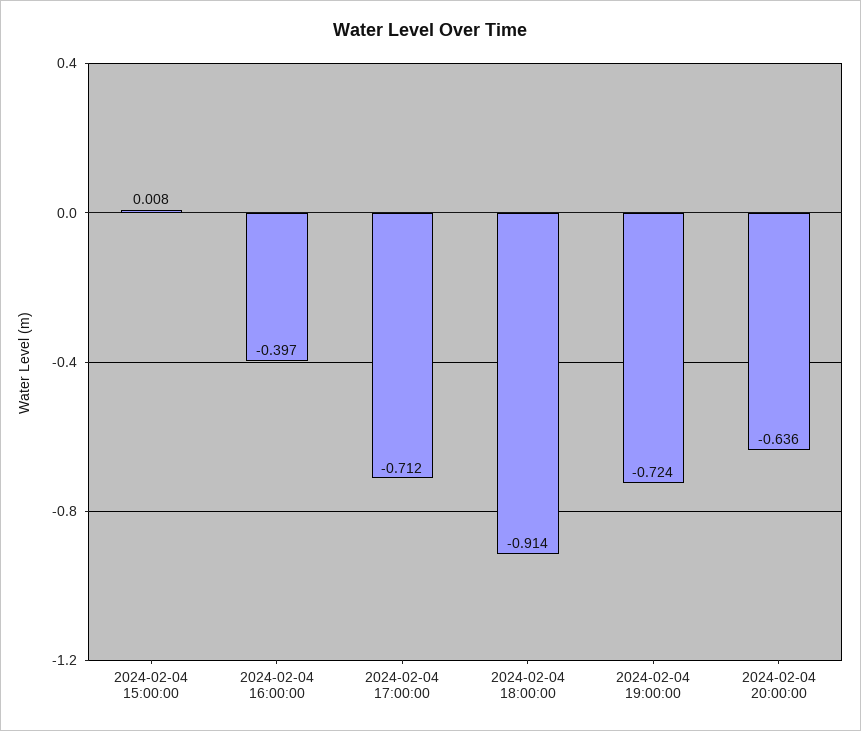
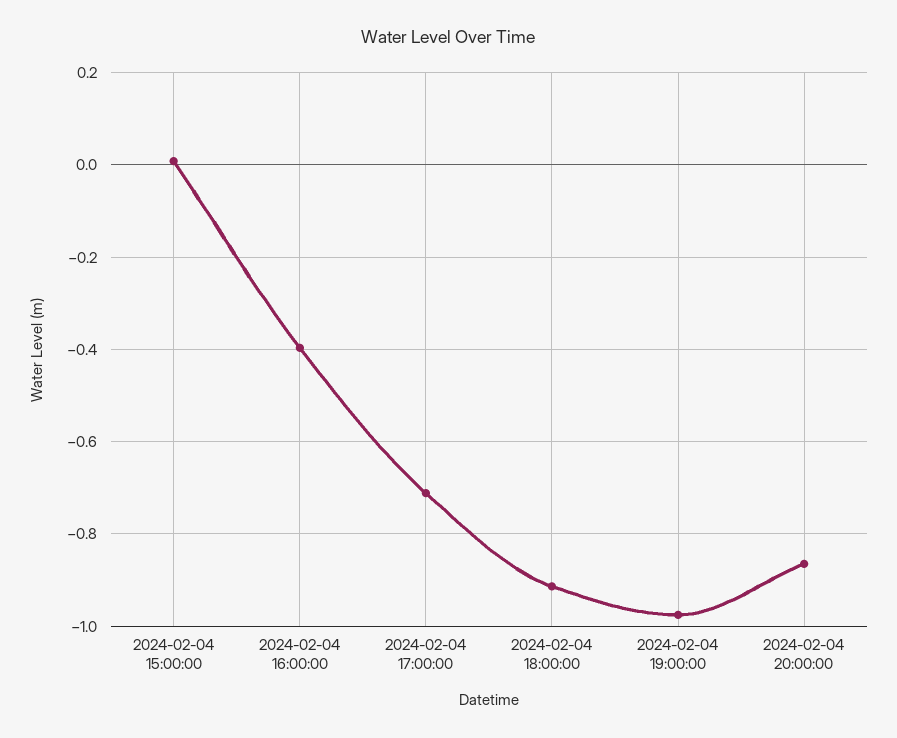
  {
    "2024-02-04 15:00:00": 0.008,
    "2024-02-04 16:00:00": -0.397,
    "2024-02-04 17:00:00": -0.712,
    "2024-02-04 18:00:00": -0.914,
-   "2024-02-04 19:00:00": -0.724,
+   "2024-02-04 19:00:00": -0.98,
-   "2024-02-04 20:00:00": -0.636
+   "2024-02-04 20:00:00": -0.86
  }

